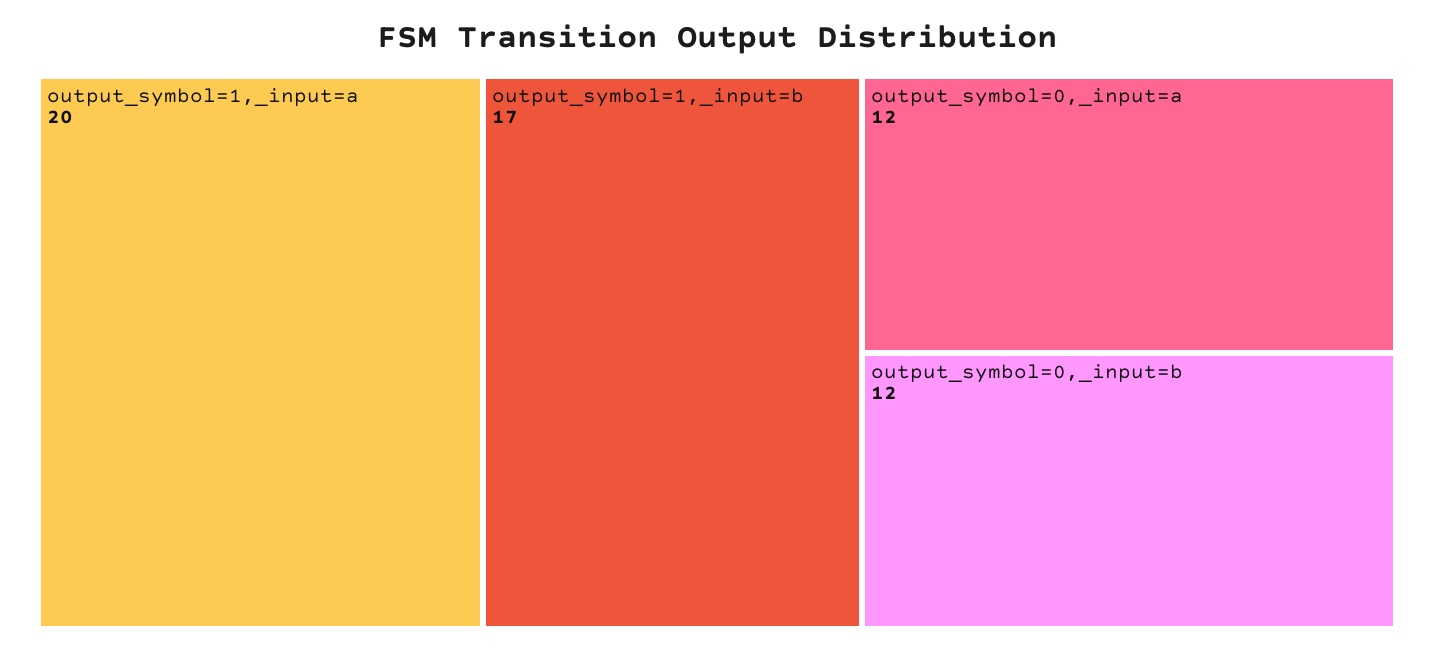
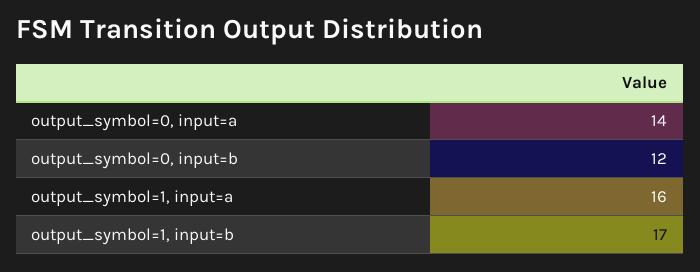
  {
-   "output_symbol=1,_input=a": 20,
+   "output_symbol=1,_input=a": 16,
    "output_symbol=1,_input=b": 17,
-   "output_symbol=0,_input=a": 12,
+   "output_symbol=0,_input=a": 14,
    "output_symbol=0,_input=b": 12
  }

